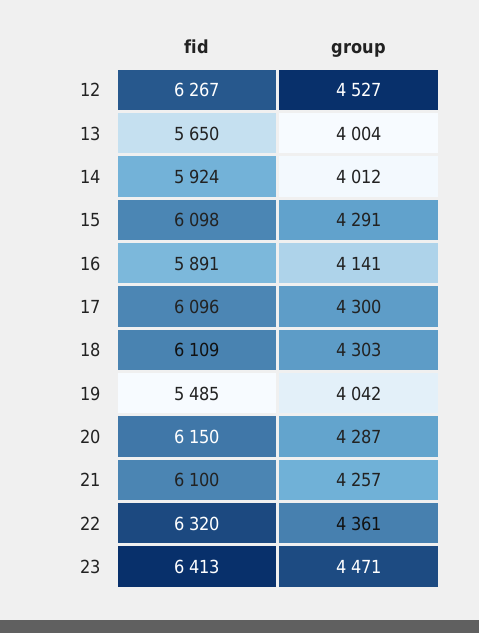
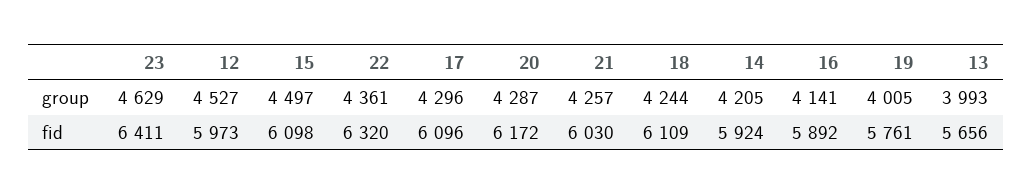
  {
    "fid": {
-     "12": 6267,
+     "12": 5973,
-     "13": 5650,
+     "13": 5656,
      "14": 5924,
      "15": 6098,
-     "16": 5891,
+     "16": 5892,
      "17": 6096,
      "18": 6109,
-     "19": 5485,
+     "19": 5761,
-     "20": 6150,
+     "20": 6172,
-     "21": 6100,
+     "21": 6030,
      "22": 6320,
-     "23": 6413
+     "23": 6411
    },
    "group": {
      "12": 4527,
-     "13": 4004,
+     "13": 3993,
-     "14": 4012,
+     "14": 4205,
-     "15": 4291,
+     "15": 4497,
      "16": 4141,
-     "17": 4300,
+     "17": 4296,
-     "18": 4303,
+     "18": 4244,
-     "19": 4042,
+     "19": 4005,
      "20": 4287,
      "21": 4257,
      "22": 4361,
-     "23": 4471
+     "23": 4629
    }
  }

